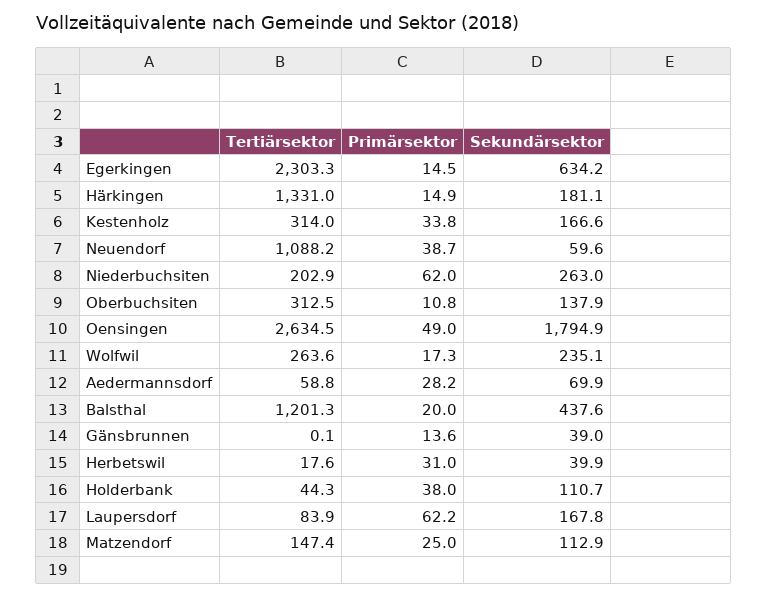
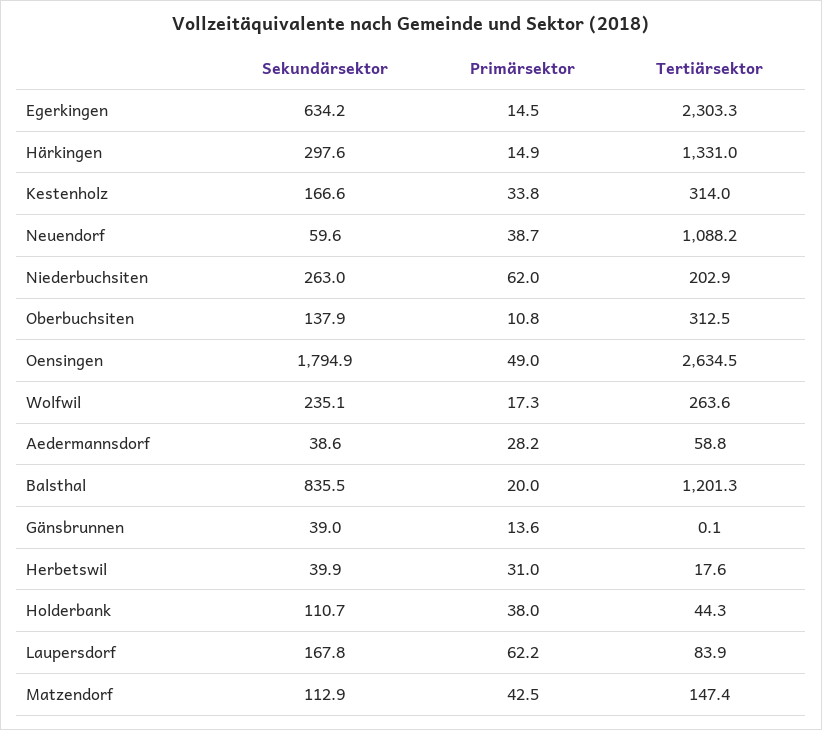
  {
    "Tertiärsektor": {
      "Egerkingen": 2303.3,
      "Härkingen": 1331,
      "Kestenholz": 314,
      "Neuendorf": 1088.2,
      "Niederbuchsiten": 202.9,
      "Oberbuchsiten": 312.5,
      "Oensingen": 2634.5,
      "Wolfwil": 263.6,
      "Aedermannsdorf": 58.8,
      "Balsthal": 1201.3,
      "Gänsbrunnen": 0.1,
      "Herbetswil": 17.6,
      "Holderbank": 44.3,
      "Laupersdorf": 83.9,
      "Matzendorf": 147.4
    },
    "Primärsektor": {
      "Egerkingen": 14.5,
      "Härkingen": 14.9,
      "Kestenholz": 33.8,
      "Neuendorf": 38.7,
      "Niederbuchsiten": 62,
      "Oberbuchsiten": 10.8,
      "Oensingen": 49,
      "Wolfwil": 17.3,
      "Aedermannsdorf": 28.2,
      "Balsthal": 20,
      "Gänsbrunnen": 13.6,
      "Herbetswil": 31,
      "Holderbank": 38,
      "Laupersdorf": 62.2,
-     "Matzendorf": 25
+     "Matzendorf": 42.5
    },
    "Sekundärsektor": {
      "Egerkingen": 634.2,
-     "Härkingen": 181.1,
+     "Härkingen": 297.6,
      "Kestenholz": 166.6,
      "Neuendorf": 59.6,
      "Niederbuchsiten": 263,
      "Oberbuchsiten": 137.9,
      "Oensingen": 1794.9,
      "Wolfwil": 235.1,
-     "Aedermannsdorf": 69.9,
+     "Aedermannsdorf": 38.6,
-     "Balsthal": 437.6,
+     "Balsthal": 835.5,
      "Gänsbrunnen": 39,
      "Herbetswil": 39.9,
      "Holderbank": 110.7,
      "Laupersdorf": 167.8,
      "Matzendorf": 112.9
    }
  }

